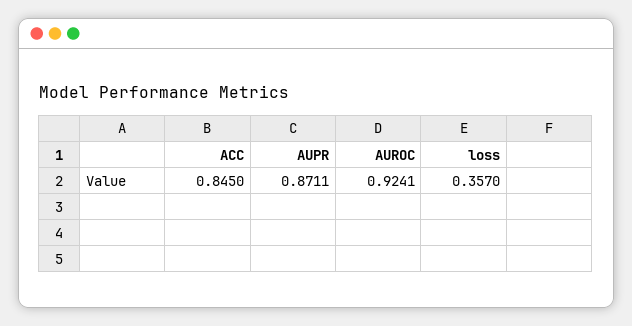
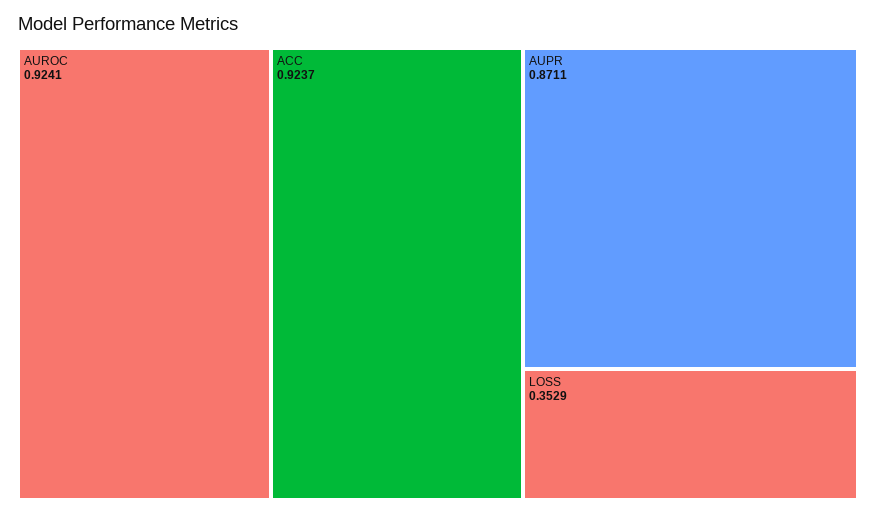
  {
-   "ACC": 0.845,
+   "ACC": 0.9237,
    "AUPR": 0.8711,
    "AUROC": 0.9241,
-   "loss": 0.357
+   "loss": 0.3529
  }

